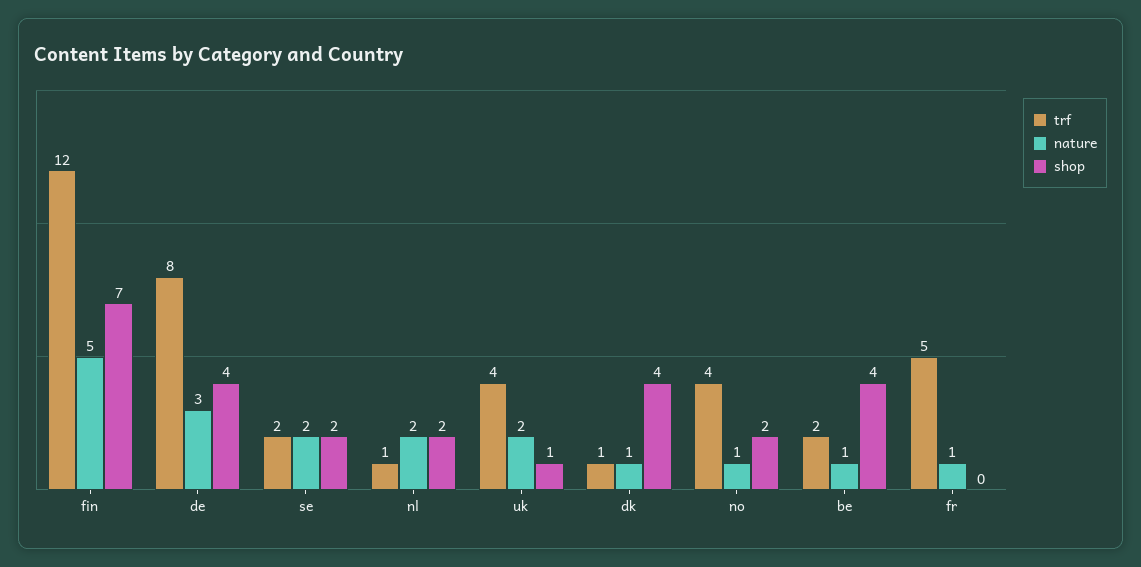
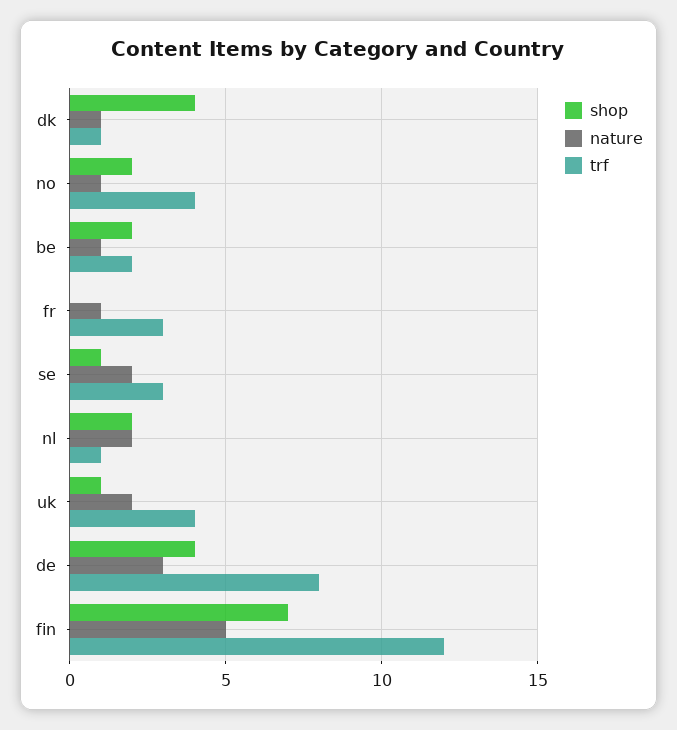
  {
    "trf": {
      "fin": 12,
      "de": 8,
-     "se": 2,
+     "se": 3,
      "nl": 1,
      "uk": 4,
      "dk": 1,
      "no": 4,
      "be": 2,
-     "fr": 5
+     "fr": 3
    },
    "nature": {
      "fin": 5,
      "de": 3,
      "se": 2,
      "nl": 2,
      "uk": 2,
      "dk": 1,
      "no": 1,
      "be": 1,
      "fr": 1
    },
    "shop": {
      "fin": 7,
      "de": 4,
-     "se": 2,
+     "se": 1,
      "nl": 2,
      "uk": 1,
      "dk": 4,
      "no": 2,
-     "be": 4,
+     "be": 2,
      "fr": 0
    }
  }

